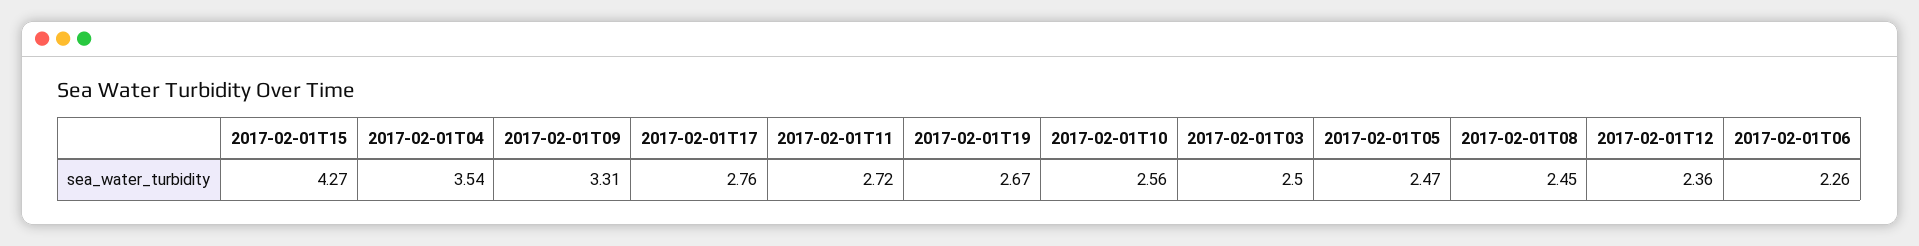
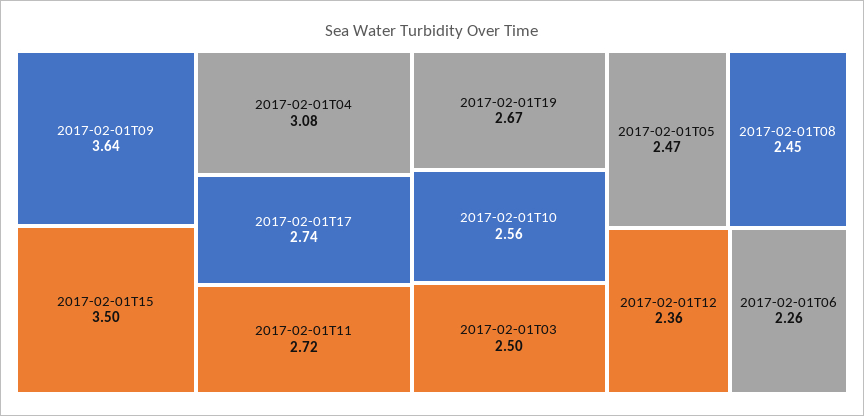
  {
-   "2017-02-01T15": 4.27,
+   "2017-02-01T15": 3.5,
-   "2017-02-01T04": 3.54,
+   "2017-02-01T04": 3.08,
-   "2017-02-01T09": 3.31,
+   "2017-02-01T09": 3.64,
-   "2017-02-01T17": 2.76,
+   "2017-02-01T17": 2.74,
    "2017-02-01T11": 2.72,
    "2017-02-01T19": 2.67,
    "2017-02-01T10": 2.56,
    "2017-02-01T03": 2.5,
    "2017-02-01T05": 2.47,
    "2017-02-01T08": 2.45,
    "2017-02-01T12": 2.36,
    "2017-02-01T06": 2.26
  }

